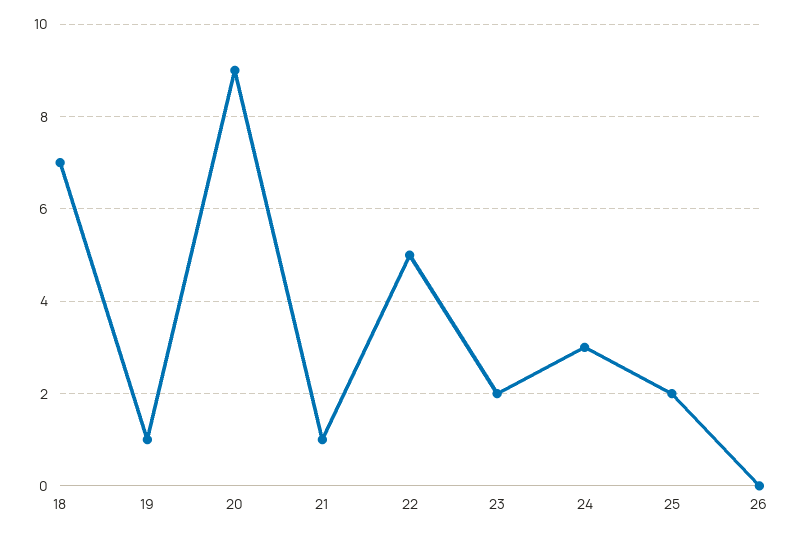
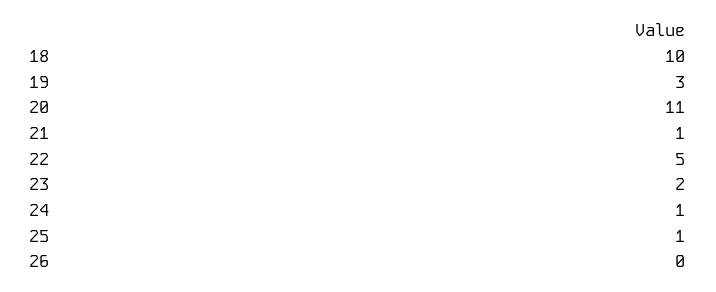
  {
-   "18": 7,
+   "18": 10,
-   "19": 1,
+   "19": 3,
-   "20": 9,
+   "20": 11,
    "21": 1,
    "22": 5,
    "23": 2,
-   "24": 3,
+   "24": 1,
-   "25": 2,
+   "25": 1,
    "26": 0
  }

